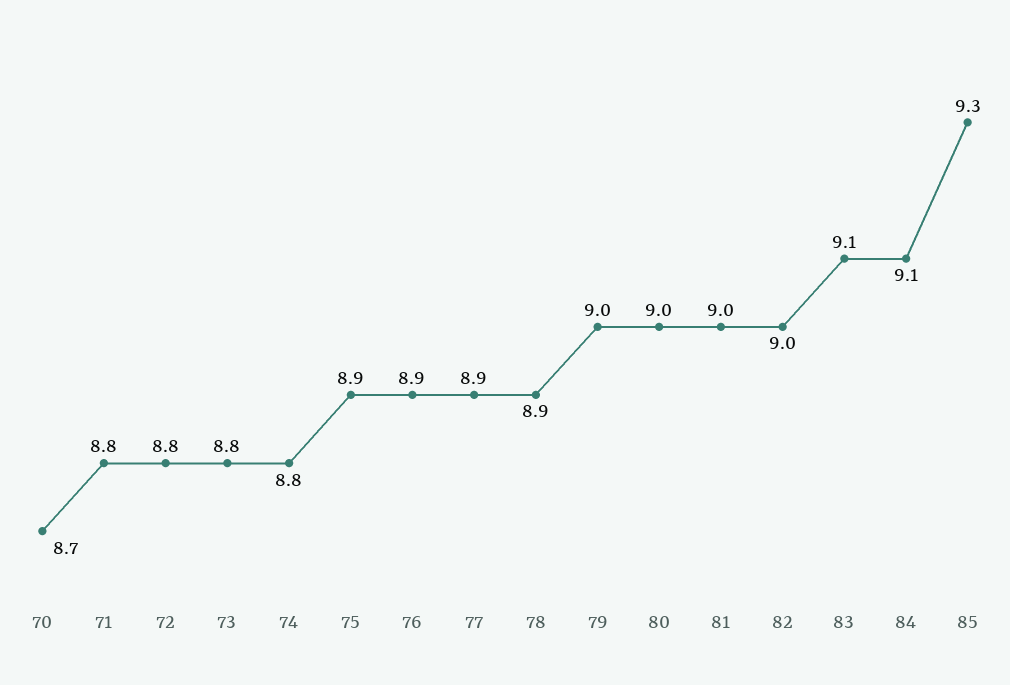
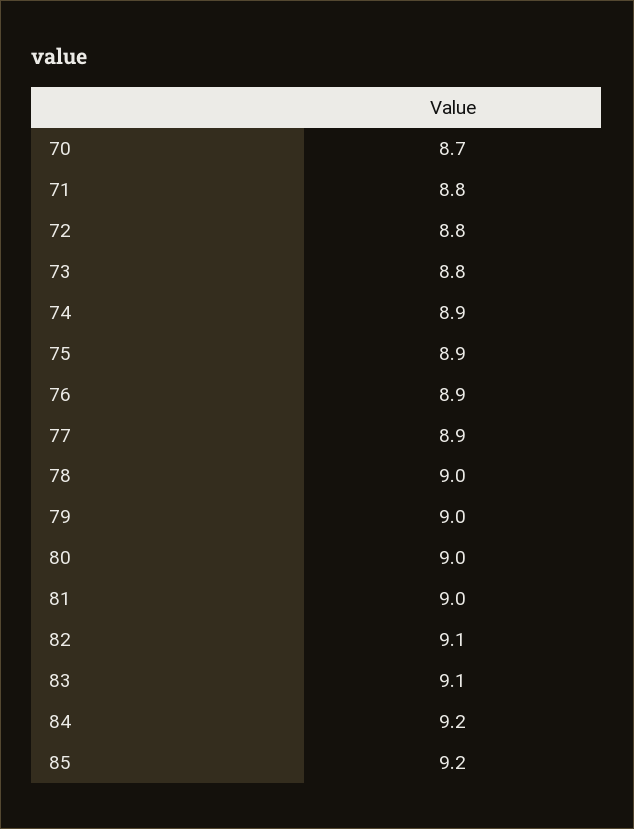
  {
    "70": 8.7,
    "71": 8.8,
    "72": 8.8,
    "73": 8.8,
-   "74": 8.8,
+   "74": 8.9,
    "75": 8.9,
    "76": 8.9,
    "77": 8.9,
-   "78": 8.9,
+   "78": 9,
    "79": 9,
    "80": 9,
    "81": 9,
-   "82": 9,
+   "82": 9.1,
    "83": 9.1,
-   "84": 9.1,
+   "84": 9.2,
-   "85": 9.3
+   "85": 9.2
  }

